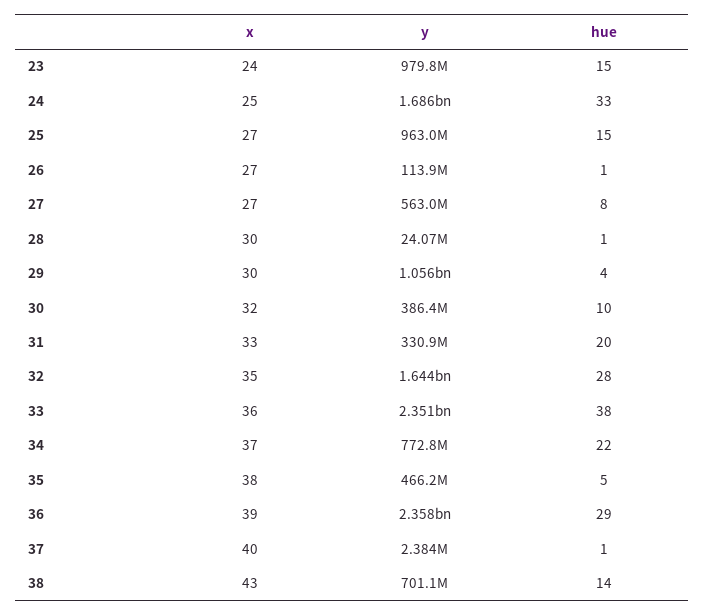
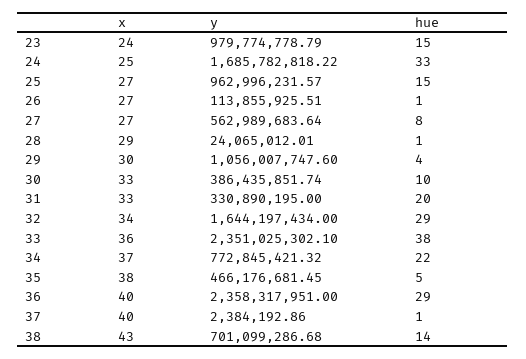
  {
    "x": {
      "23": 24,
      "24": 25,
      "25": 27,
      "26": 27,
      "27": 27,
-     "28": 30,
+     "28": 29,
      "29": 30,
-     "30": 32,
+     "30": 33,
      "31": 33,
-     "32": 35,
+     "32": 34,
      "33": 36,
      "34": 37,
      "35": 38,
-     "36": 39,
+     "36": 40,
      "37": 40,
      "38": 43
    },
    "y": {
      "23": 979774778.79,
      "24": 1685782818.22,
      "25": 962996231.57,
      "26": 113855925.51,
      "27": 562989683.64,
      "28": 24065012.01,
      "29": 1056007747.6,
      "30": 386435851.74,
      "31": 330890195,
      "32": 1644197434,
      "33": 2351025302.1,
      "34": 772845421.32,
      "35": 466176681.45,
      "36": 2358317951,
      "37": 2384192.86,
      "38": 701099286.68
    },
    "hue": {
      "23": 15,
      "24": 33,
      "25": 15,
      "26": 1,
      "27": 8,
      "28": 1,
      "29": 4,
      "30": 10,
      "31": 20,
-     "32": 28,
+     "32": 29,
      "33": 38,
      "34": 22,
      "35": 5,
      "36": 29,
      "37": 1,
      "38": 14
    }
  }

